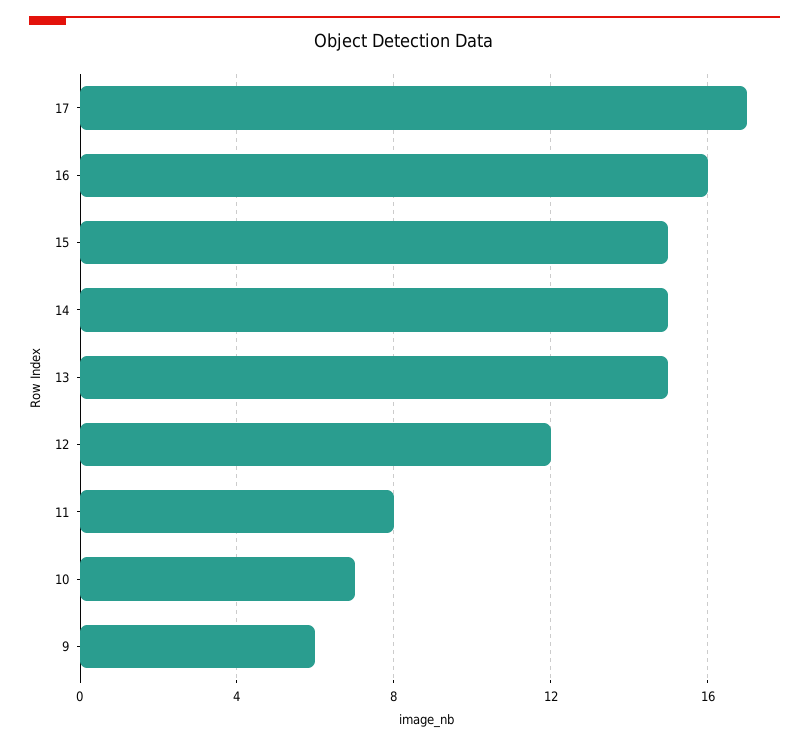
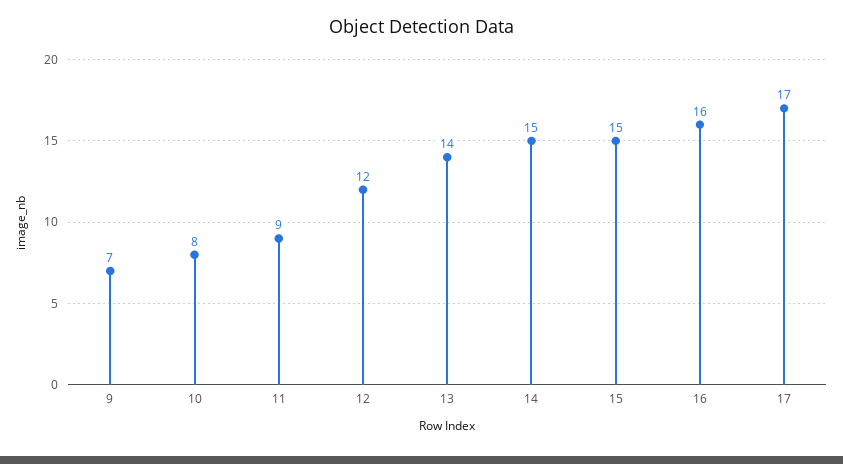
  {
    "17": 17,
    "16": 16,
    "15": 15,
    "14": 15,
-   "13": 15,
+   "13": 14,
    "12": 12,
-   "11": 8,
+   "11": 9,
-   "10": 7,
+   "10": 8,
-   "9": 6
+   "9": 7
  }

